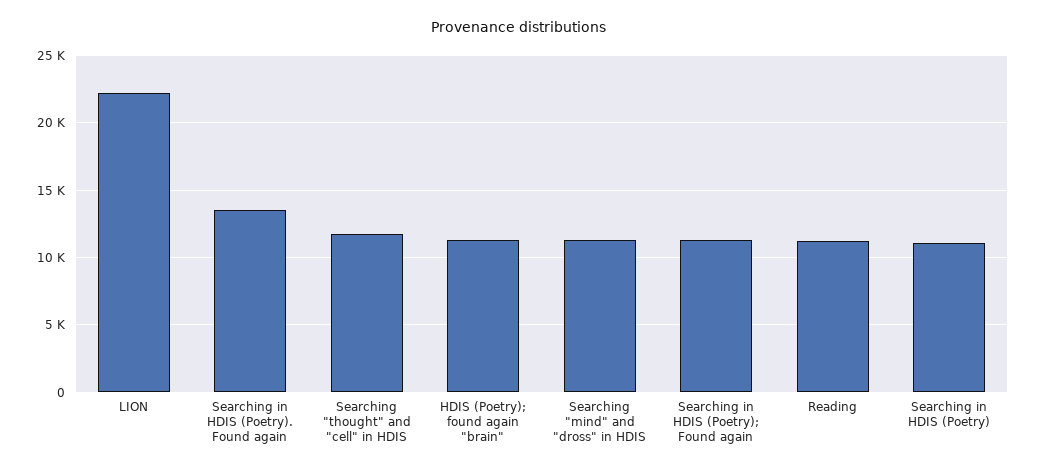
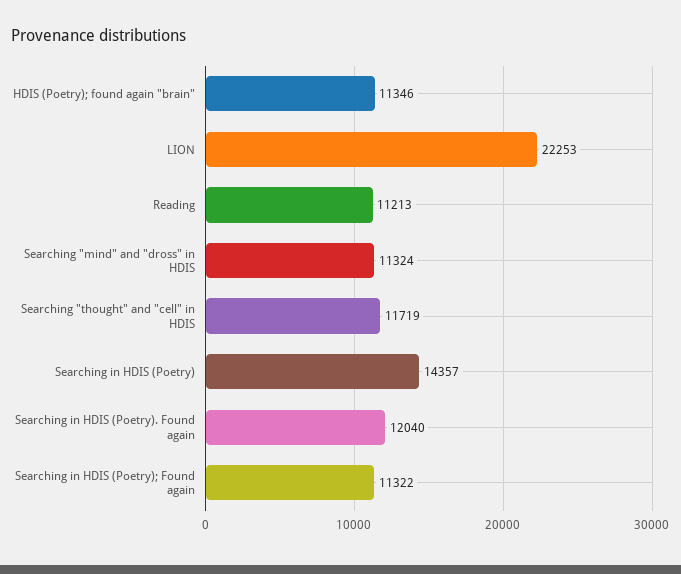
  {
    "LION": 22253,
-   "Searching in HDIS (Poetry). Found again": 13500,
+   "Searching in HDIS (Poetry). Found again": 12040,
    "Searching \"thought\" and \"cell\" in HDIS": 11719,
    "HDIS (Poetry); found again \"brain\"": 11346,
    "Searching \"mind\" and \"dross\" in HDIS": 11324,
    "Searching in HDIS (Poetry); Found again": 11322,
    "Reading": 11213,
-   "Searching in HDIS (Poetry)": 11000
+   "Searching in HDIS (Poetry)": 14357
  }

